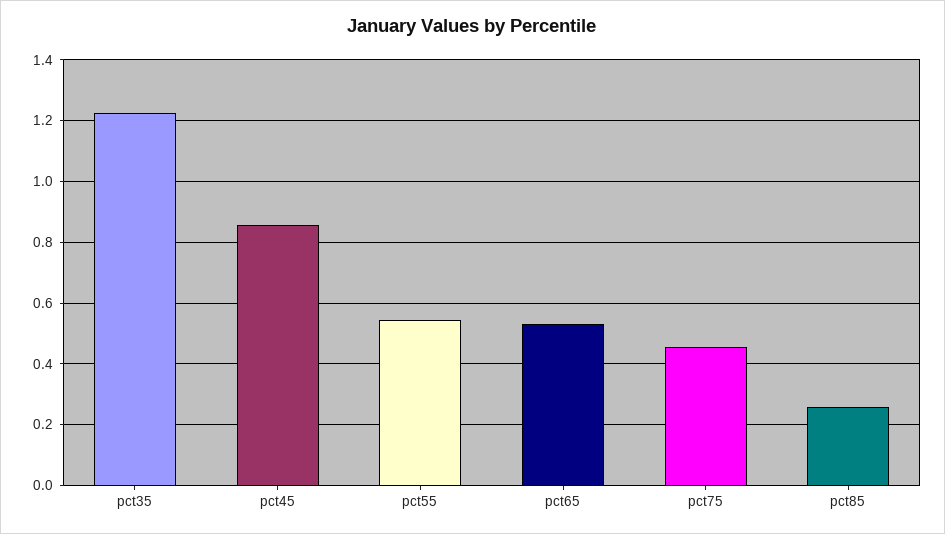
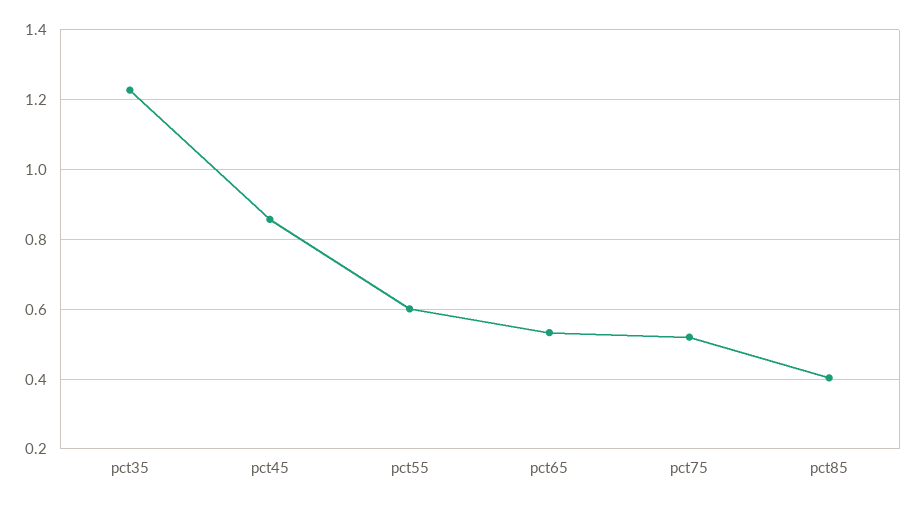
  {
    "pct35": 1.22,
    "pct45": 0.86,
-   "pct55": 0.54,
+   "pct55": 0.6,
    "pct65": 0.54,
-   "pct75": 0.46,
+   "pct75": 0.52,
-   "pct85": 0.26
+   "pct85": 0.4
  }

